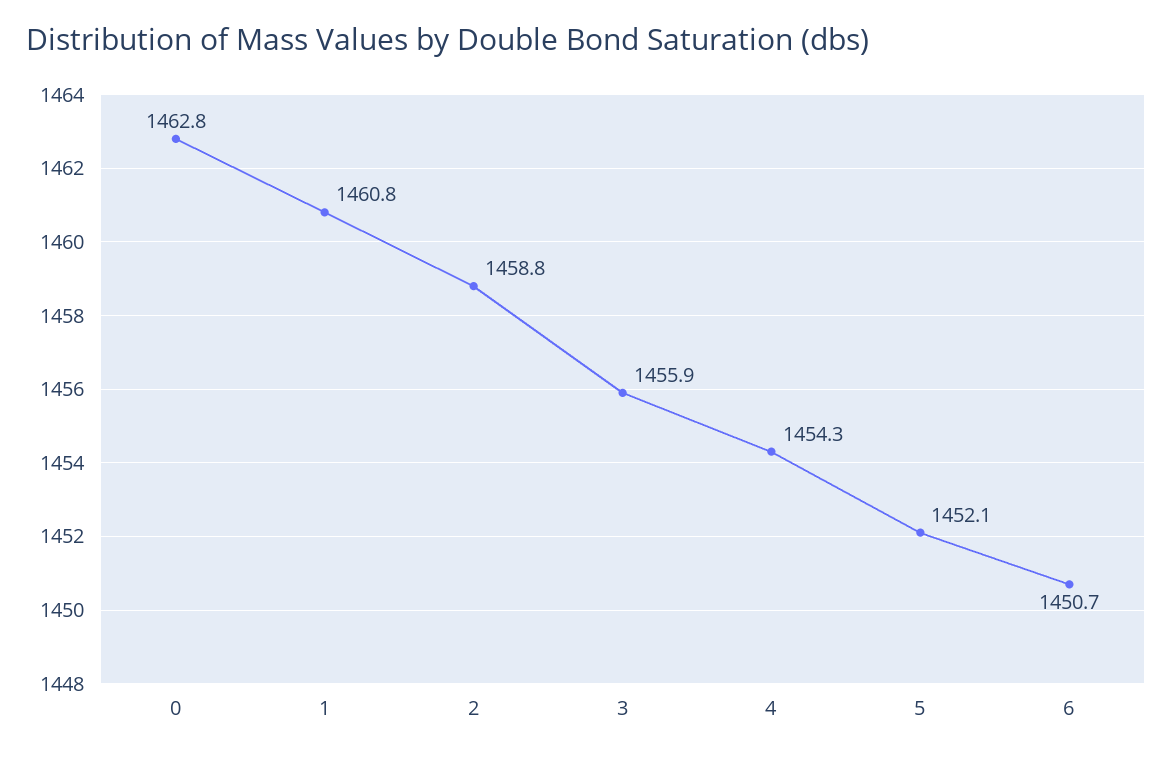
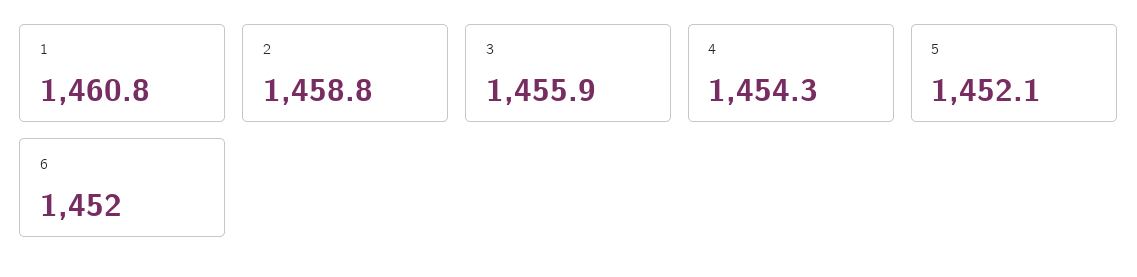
  {
-   "0": 1462.8,
    "1": 1460.8,
    "2": 1458.8,
    "3": 1455.9,
    "4": 1454.3,
    "5": 1452.1,
-   "6": 1450.7
+   "6": 1452
  }

